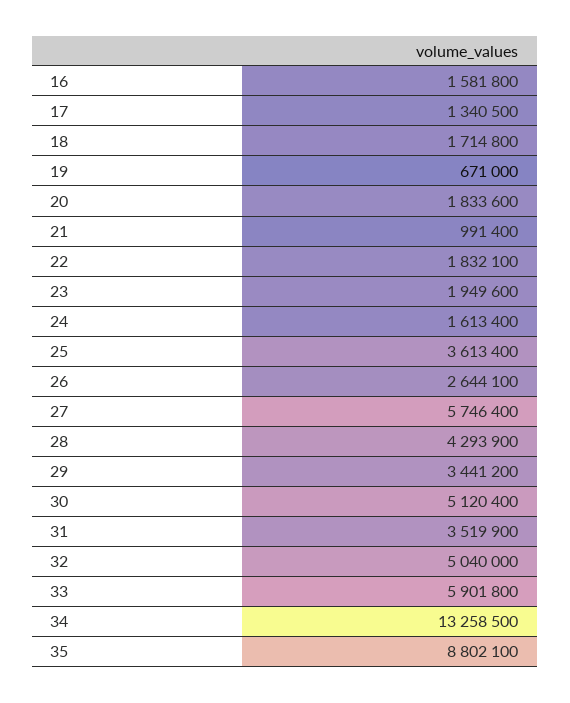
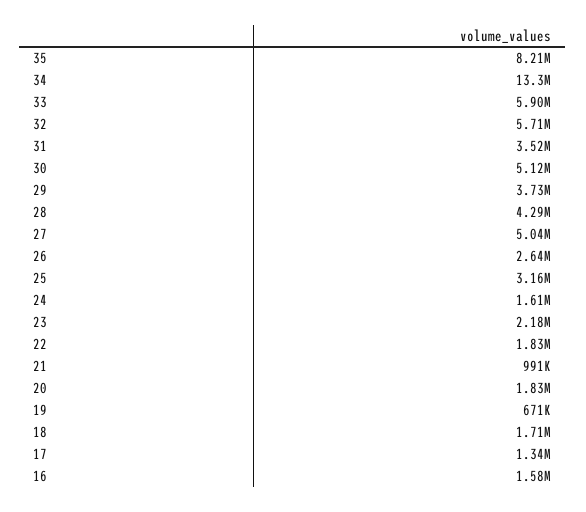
  {
    "16": 1581800,
    "17": 1340500,
    "18": 1714800,
    "19": 671000,
    "20": 1833600,
    "21": 991400,
    "22": 1832100,
-   "23": 1949600,
+   "23": 2180000,
    "24": 1613400,
-   "25": 3613400,
+   "25": 3160000,
    "26": 2644100,
-   "27": 5746400,
+   "27": 5040000,
    "28": 4293900,
-   "29": 3441200,
+   "29": 3730000,
    "30": 5120400,
    "31": 3519900,
-   "32": 5040000,
+   "32": 5710000,
    "33": 5901800,
    "34": 13258500,
-   "35": 8802100
+   "35": 8210000
  }

